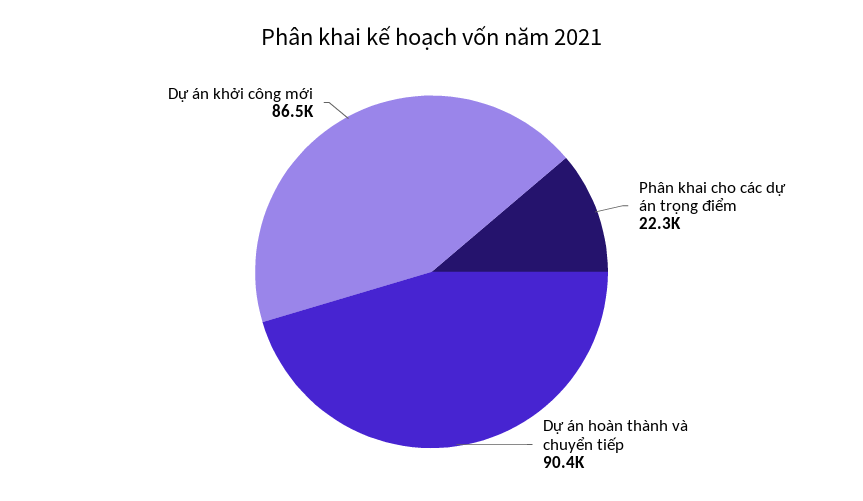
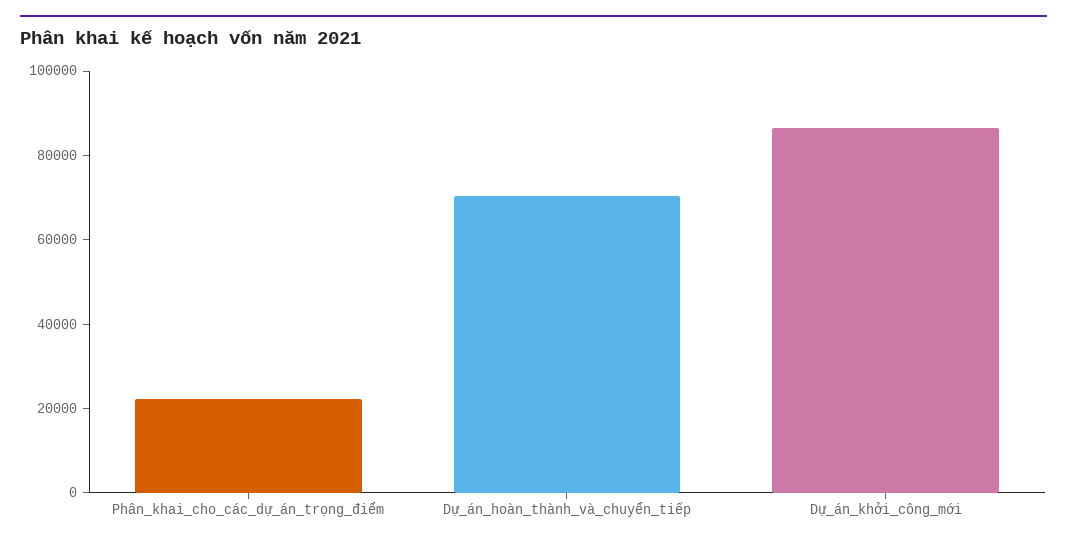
  {
    "Phân khai cho các dự án trọng điểm": 22300,
-   "Dự án hoàn thành và chuyển tiếp": 90400,
+   "Dự án hoàn thành và chuyển tiếp": 70000,
    "Dự án khởi công mới": 86500
  }

